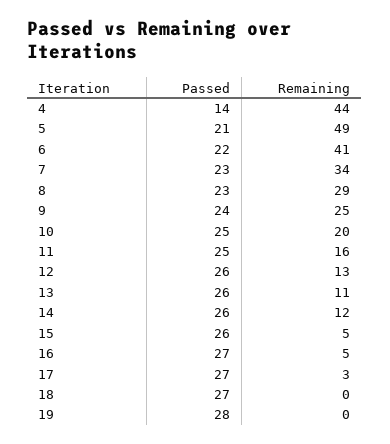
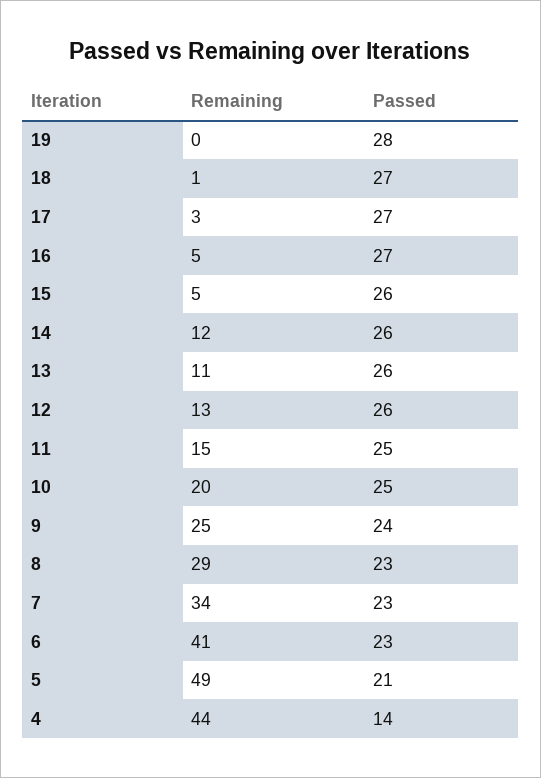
  {
    "Passed": {
      "4": 14,
      "5": 21,
-     "6": 22,
+     "6": 23,
      "7": 23,
      "8": 23,
      "9": 24,
      "10": 25,
      "11": 25,
      "12": 26,
      "13": 26,
      "14": 26,
      "15": 26,
      "16": 27,
      "17": 27,
      "18": 27,
      "19": 28
    },
    "Remaining": {
      "4": 44,
      "5": 49,
      "6": 41,
      "7": 34,
      "8": 29,
      "9": 25,
      "10": 20,
-     "11": 16,
+     "11": 15,
      "12": 13,
      "13": 11,
      "14": 12,
      "15": 5,
      "16": 5,
      "17": 3,
-     "18": 0,
+     "18": 1,
      "19": 0
    }
  }

